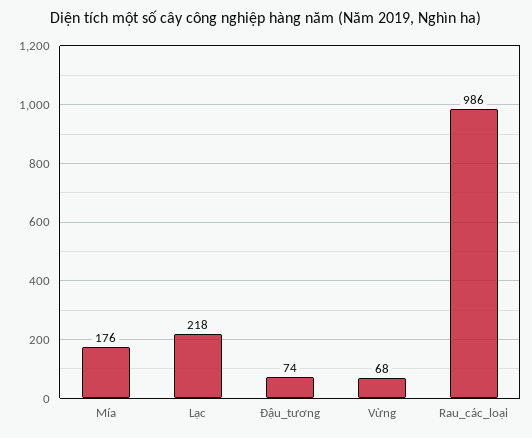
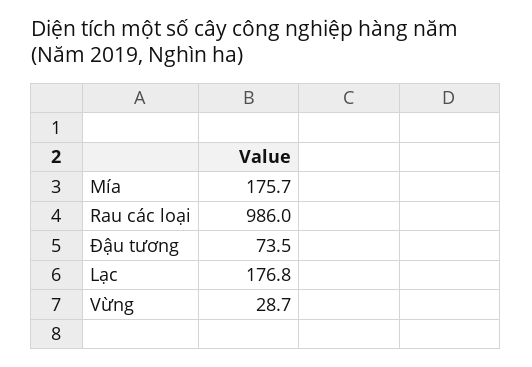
  {
    "Mía": 175.7,
-   "Lạc": 218,
+   "Lạc": 176.8,
    "Đậu_tương": 73.5,
-   "Vừng": 68,
+   "Vừng": 28.7,
    "Rau_các_loại": 986
  }

